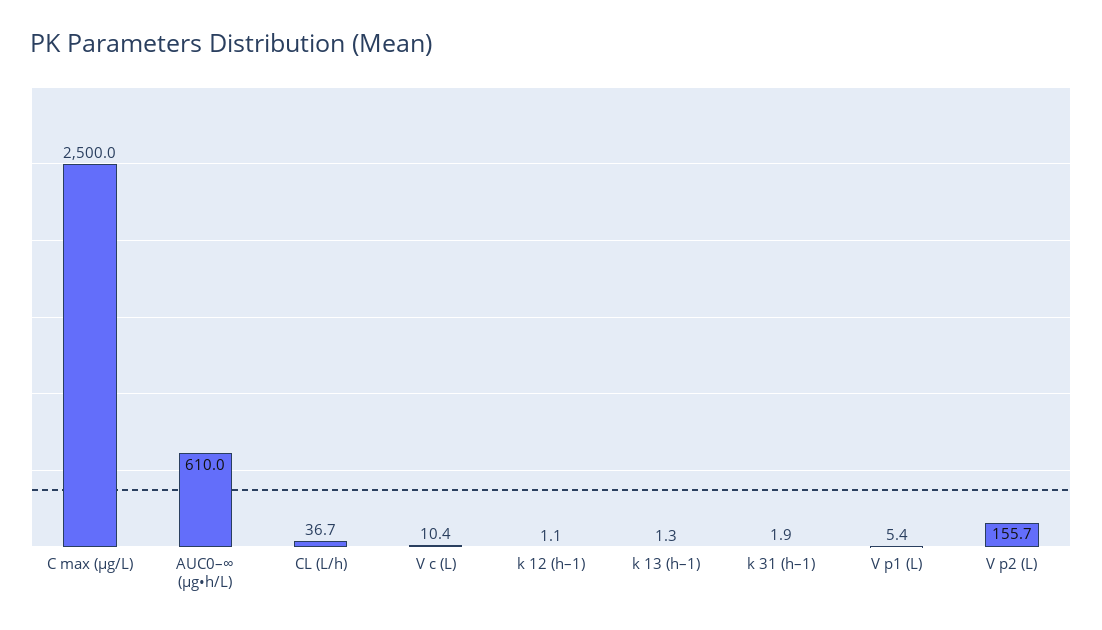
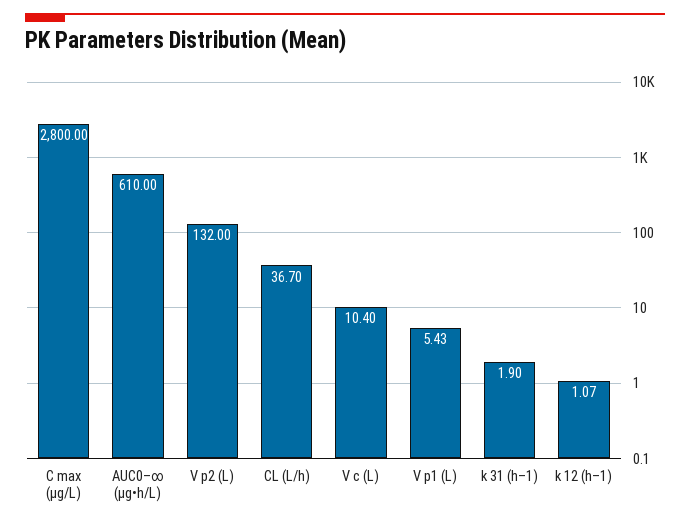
  {
-   "C max (μg/L)": 2500,
+   "C max (μg/L)": 2800,
    "AUC0–∞ (μg•h/L)": 610,
    "CL (L/h)": 36.7,
    "V c (L)": 10.4,
    "k 12 (h–1)": 1.07,
-   "k 13 (h–1)": 1.3,
    "k 31 (h–1)": 1.9,
    "V p1 (L)": 5.43,
-   "V p2 (L)": 155.7
+   "V p2 (L)": 132
  }

